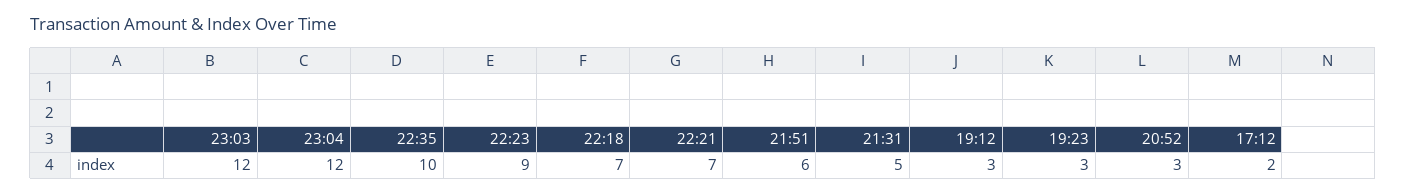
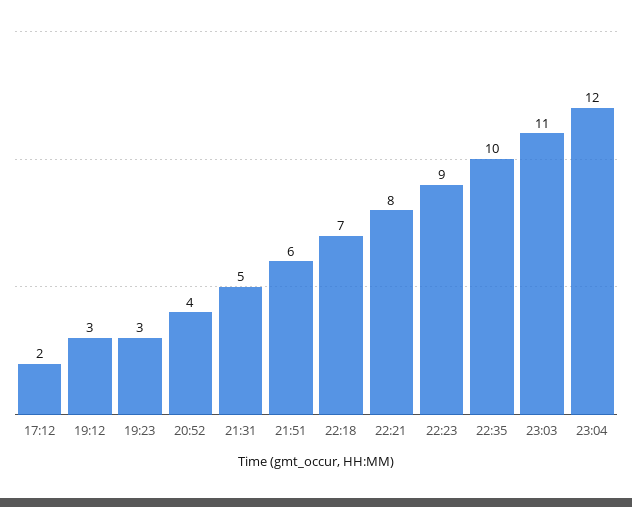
  {
-   "23:03": 12,
+   "23:03": 11,
    "23:04": 12,
    "22:35": 10,
    "22:23": 9,
    "22:18": 7,
-   "22:21": 7,
+   "22:21": 8,
    "21:51": 6,
    "21:31": 5,
    "19:12": 3,
    "19:23": 3,
-   "20:52": 3,
+   "20:52": 4,
    "17:12": 2
  }

